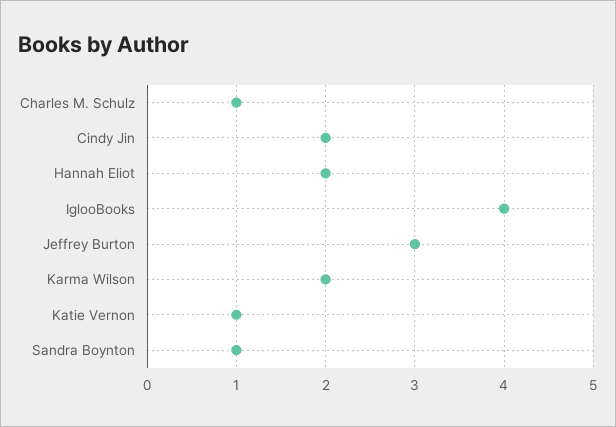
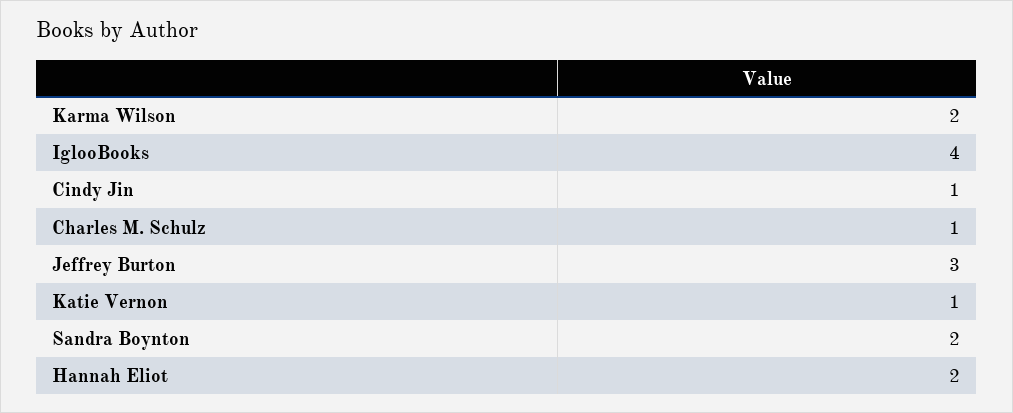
  {
    "Charles M. Schulz": 1,
-   "Cindy Jin": 2,
+   "Cindy Jin": 1,
    "Hannah Eliot": 2,
    "IglooBooks": 4,
    "Jeffrey Burton": 3,
    "Karma Wilson": 2,
    "Katie Vernon": 1,
-   "Sandra Boynton": 1
+   "Sandra Boynton": 2
  }

